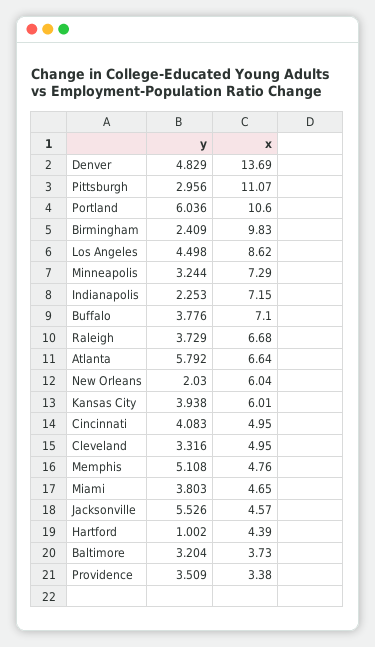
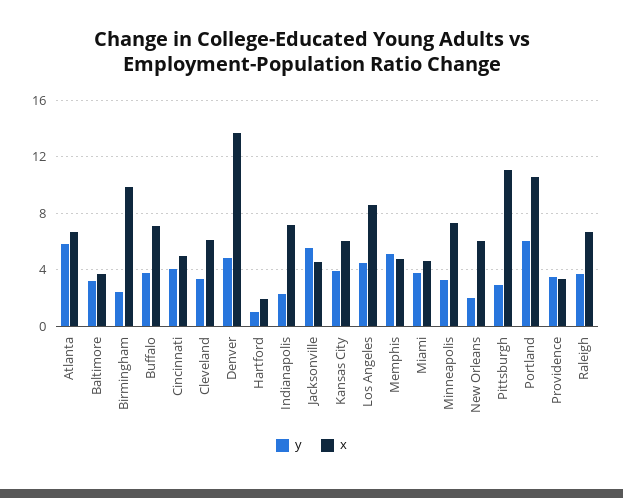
  {
    "y": {
      "Denver": 4.829,
      "Pittsburgh": 2.956,
      "Portland": 6.036,
      "Birmingham": 2.409,
      "Los Angeles": 4.498,
      "Minneapolis": 3.244,
      "Indianapolis": 2.253,
      "Buffalo": 3.776,
      "Raleigh": 3.729,
      "Atlanta": 5.792,
      "New Orleans": 2.03,
      "Kansas City": 3.938,
      "Cincinnati": 4.083,
      "Cleveland": 3.316,
      "Memphis": 5.108,
      "Miami": 3.803,
      "Jacksonville": 5.526,
      "Hartford": 1.002,
      "Baltimore": 3.204,
      "Providence": 3.509
    },
    "x": {
      "Denver": 13.69,
      "Pittsburgh": 11.07,
      "Portland": 10.6,
      "Birmingham": 9.83,
      "Los Angeles": 8.62,
      "Minneapolis": 7.29,
      "Indianapolis": 7.15,
      "Buffalo": 7.1,
      "Raleigh": 6.68,
      "Atlanta": 6.64,
      "New Orleans": 6.04,
      "Kansas City": 6.01,
      "Cincinnati": 4.95,
-     "Cleveland": 4.95,
+     "Cleveland": 6,
      "Memphis": 4.76,
      "Miami": 4.65,
      "Jacksonville": 4.57,
-     "Hartford": 4.39,
+     "Hartford": 2,
      "Baltimore": 3.73,
      "Providence": 3.38
    }
  }

